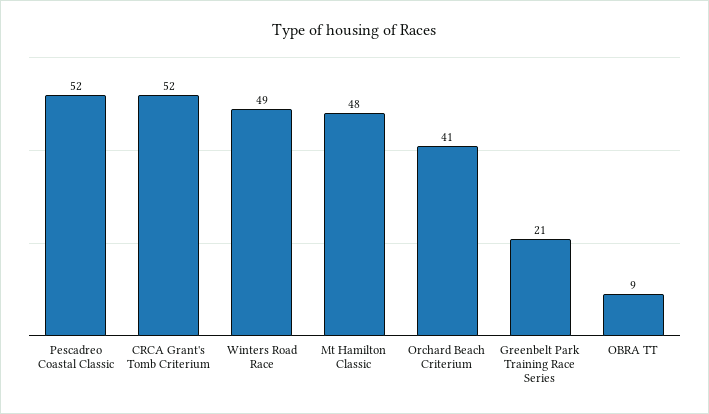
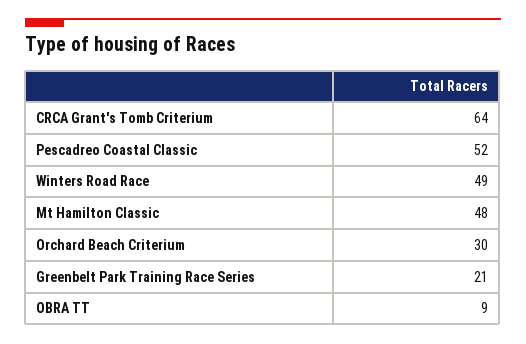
  {
    "Pescadreo Coastal Classic": 52,
-   "CRCA Grant's Tomb Criterium": 52,
+   "CRCA Grant's Tomb Criterium": 64,
    "Winters Road Race": 49,
    "Mt Hamilton Classic": 48,
-   "Orchard Beach Criterium": 41,
+   "Orchard Beach Criterium": 30,
    "Greenbelt Park Training Race Series": 21,
    "OBRA TT": 9
  }

